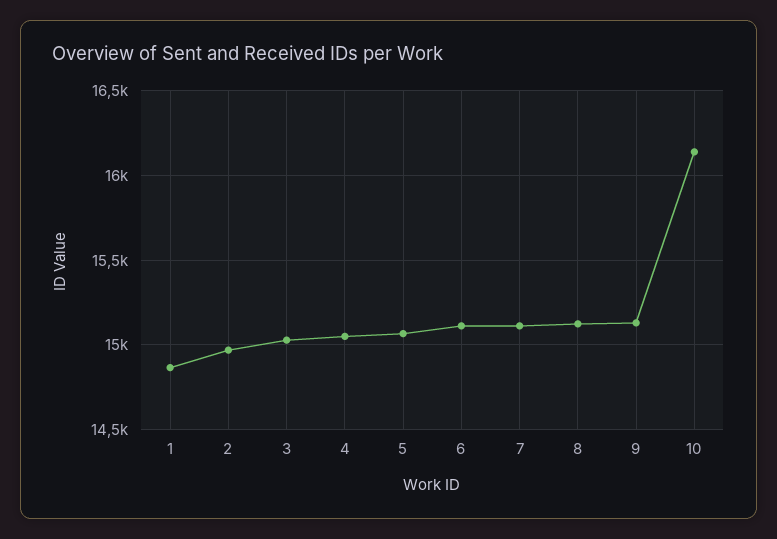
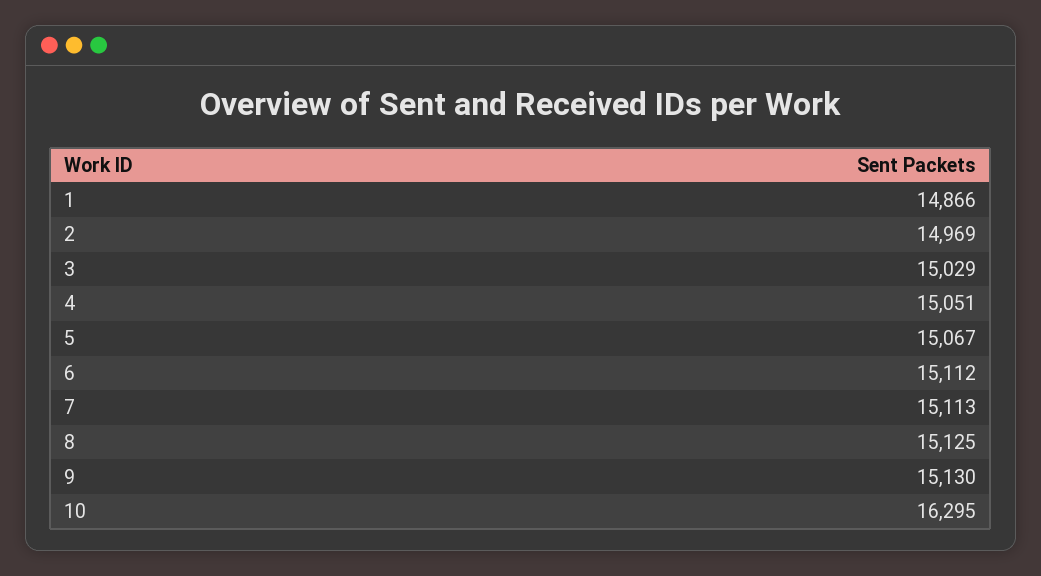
  {
    "1": 14866,
    "2": 14969,
    "3": 15029,
    "4": 15051,
    "5": 15067,
    "6": 15112,
    "7": 15113,
    "8": 15125,
    "9": 15130,
-   "10": 16150
+   "10": 16295
  }

